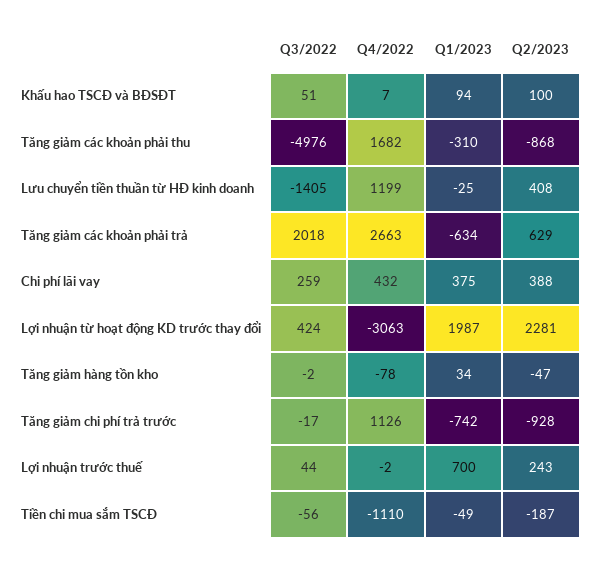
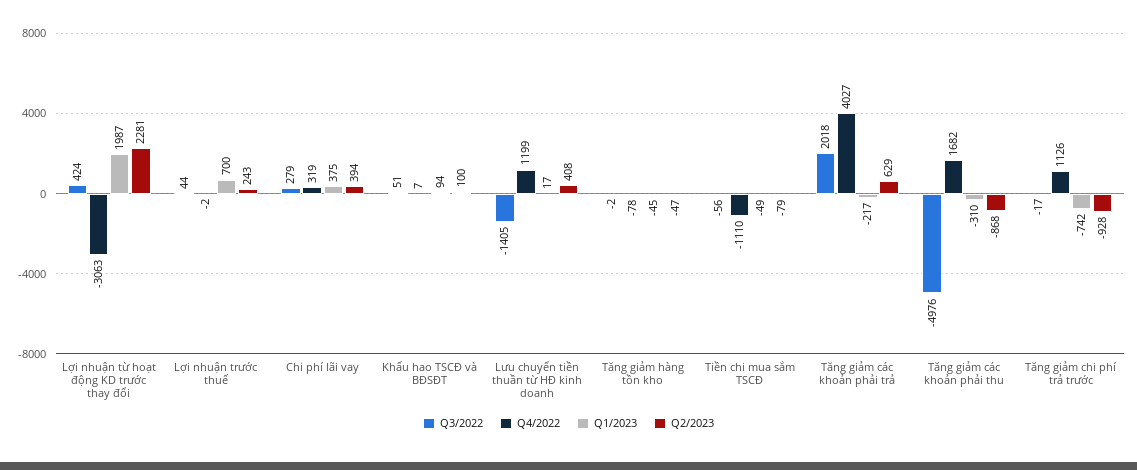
  {
    "Q3/2022": {
      "Khấu hao TSCĐ và BĐSĐT": 51,
      "Tăng giảm các khoản phải thu": -4976,
      "Lưu chuyển tiền thuần từ HĐ kinh doanh": -1405,
      "Tăng giảm các khoản phải trả": 2018,
-     "Chi phí lãi vay": 259,
+     "Chi phí lãi vay": 279,
      "Lợi nhuận từ hoạt động KD trước thay đổi": 424,
      "Tăng giảm hàng tồn kho": -2,
      "Tăng giảm chi phí trả trước": -17,
      "Lợi nhuận trước thuế": 44,
      "Tiền chi mua sắm TSCĐ": -56
    },
    "Q4/2022": {
      "Khấu hao TSCĐ và BĐSĐT": 7,
      "Tăng giảm các khoản phải thu": 1682,
      "Lưu chuyển tiền thuần từ HĐ kinh doanh": 1199,
-     "Tăng giảm các khoản phải trả": 2663,
+     "Tăng giảm các khoản phải trả": 4027,
-     "Chi phí lãi vay": 432,
+     "Chi phí lãi vay": 319,
      "Lợi nhuận từ hoạt động KD trước thay đổi": -3063,
      "Tăng giảm hàng tồn kho": -78,
      "Tăng giảm chi phí trả trước": 1126,
      "Lợi nhuận trước thuế": -2,
      "Tiền chi mua sắm TSCĐ": -1110
    },
    "Q1/2023": {
      "Khấu hao TSCĐ và BĐSĐT": 94,
      "Tăng giảm các khoản phải thu": -310,
-     "Lưu chuyển tiền thuần từ HĐ kinh doanh": -25,
+     "Lưu chuyển tiền thuần từ HĐ kinh doanh": 17,
-     "Tăng giảm các khoản phải trả": -634,
+     "Tăng giảm các khoản phải trả": -217,
      "Chi phí lãi vay": 375,
      "Lợi nhuận từ hoạt động KD trước thay đổi": 1987,
-     "Tăng giảm hàng tồn kho": 34,
+     "Tăng giảm hàng tồn kho": -45,
      "Tăng giảm chi phí trả trước": -742,
      "Lợi nhuận trước thuế": 700,
      "Tiền chi mua sắm TSCĐ": -49
    },
    "Q2/2023": {
      "Khấu hao TSCĐ và BĐSĐT": 100,
      "Tăng giảm các khoản phải thu": -868,
      "Lưu chuyển tiền thuần từ HĐ kinh doanh": 408,
      "Tăng giảm các khoản phải trả": 629,
-     "Chi phí lãi vay": 388,
+     "Chi phí lãi vay": 394,
      "Lợi nhuận từ hoạt động KD trước thay đổi": 2281,
      "Tăng giảm hàng tồn kho": -47,
      "Tăng giảm chi phí trả trước": -928,
      "Lợi nhuận trước thuế": 243,
-     "Tiền chi mua sắm TSCĐ": -187
+     "Tiền chi mua sắm TSCĐ": -79
    }
  }

